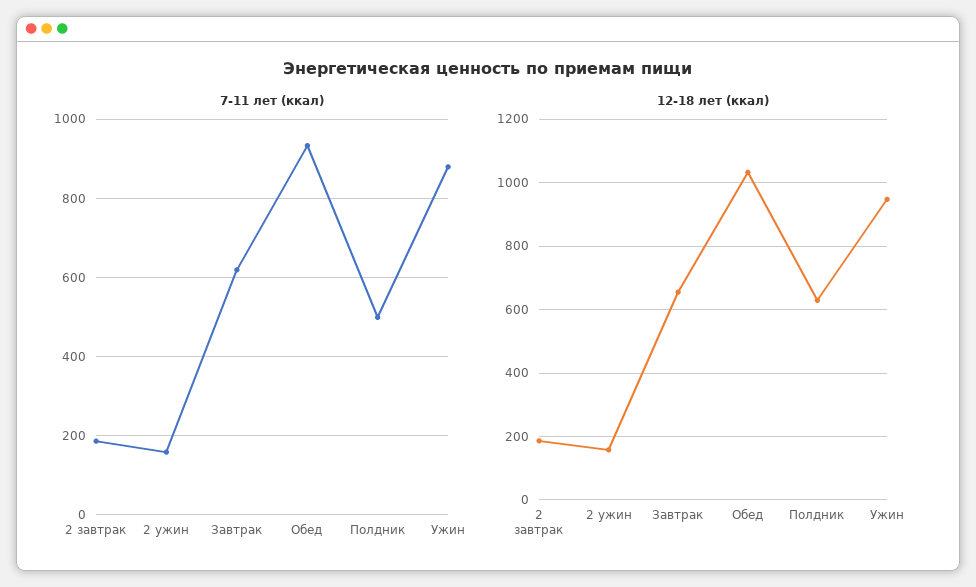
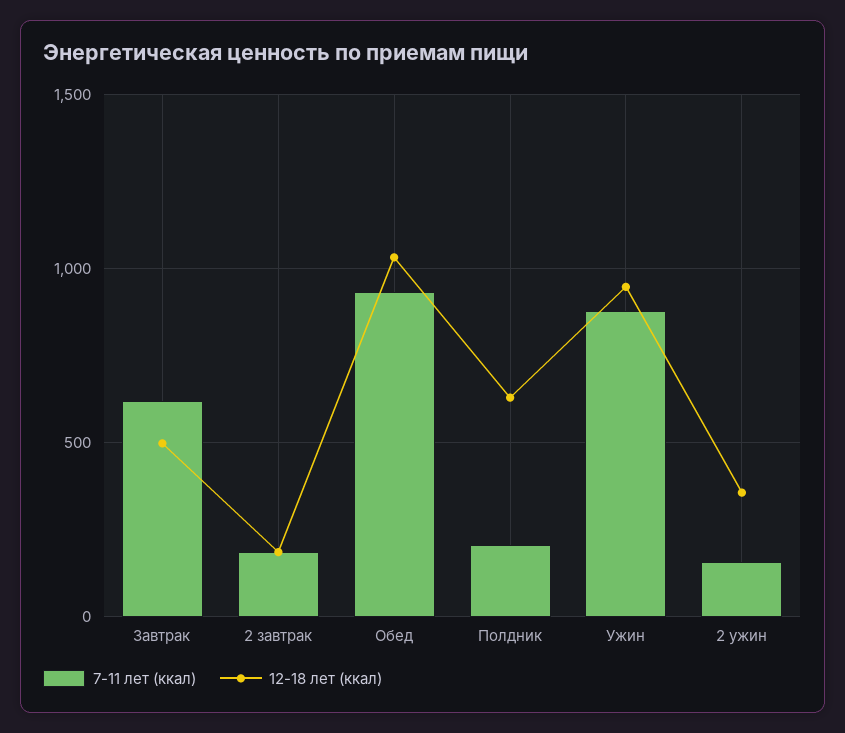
  {
    "7-11 лет (ккал)": {
      "2 завтрак": 180,
      "2 ужин": 160,
      "Завтрак": 620,
      "Обед": 940,
-     "Полдник": 500,
+     "Полдник": 200,
      "Ужин": 880
    },
    "12-18 лет (ккал)": {
      "2 завтрак": 180,
-     "2 ужин": 160,
+     "2 ужин": 350,
-     "Завтрак": 660,
+     "Завтрак": 500,
      "Обед": 1040,
      "Полдник": 620,
      "Ужин": 940
    }
  }

